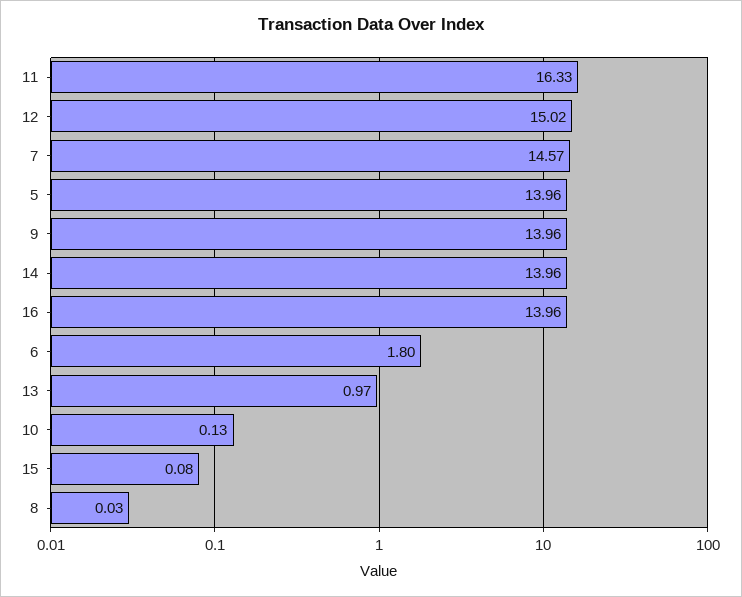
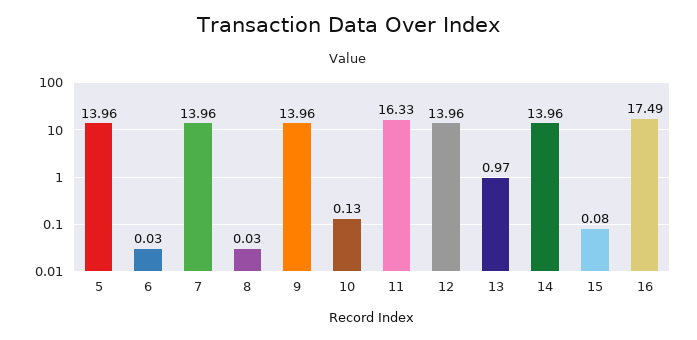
  {
    "11": 16.33,
-   "12": 15.02,
+   "12": 13.96,
-   "7": 14.57,
+   "7": 13.96,
    "5": 13.96,
    "9": 13.96,
    "14": 13.96,
-   "16": 13.96,
+   "16": 17.49,
-   "6": 1.8,
+   "6": 0.03,
    "13": 0.97,
    "10": 0.13,
    "15": 0.08,
    "8": 0.03
  }

